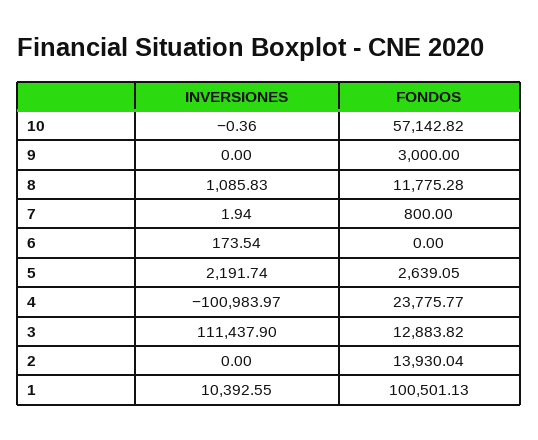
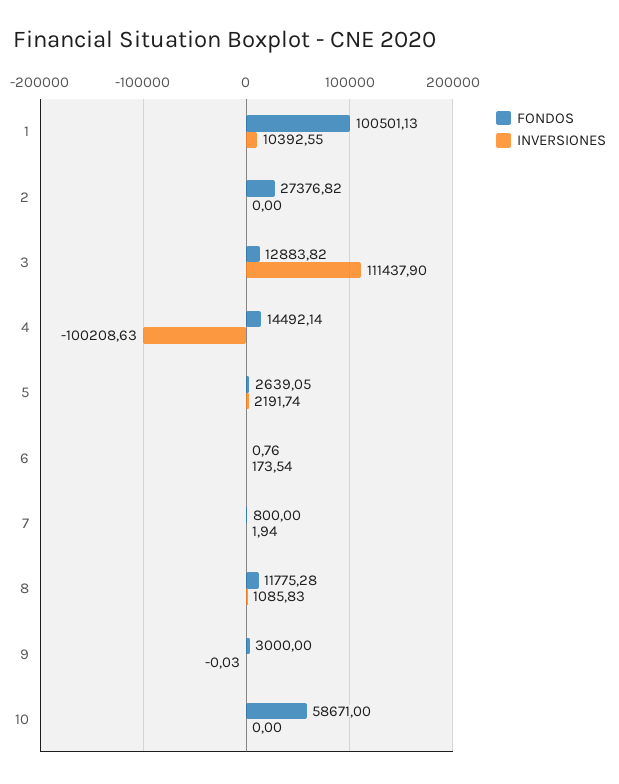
  {
    "INVERSIONES": {
-     "10": -0.36,
+     "10": 0,
-     "9": 0,
+     "9": -0.03,
      "8": 1085.83,
      "7": 1.94,
      "6": 173.54,
      "5": 2191.74,
-     "4": -100983.97,
+     "4": -100208.63,
      "3": 111437.9,
      "2": 0,
      "1": 10392.55
    },
    "FONDOS": {
-     "10": 57142.82,
+     "10": 58671,
      "9": 3000,
      "8": 11775.28,
      "7": 800,
-     "6": 0,
+     "6": 0.76,
      "5": 2639.05,
-     "4": 23775.77,
+     "4": 14492.14,
      "3": 12883.82,
-     "2": 13930.04,
+     "2": 27376.82,
      "1": 100501.13
    }
  }

